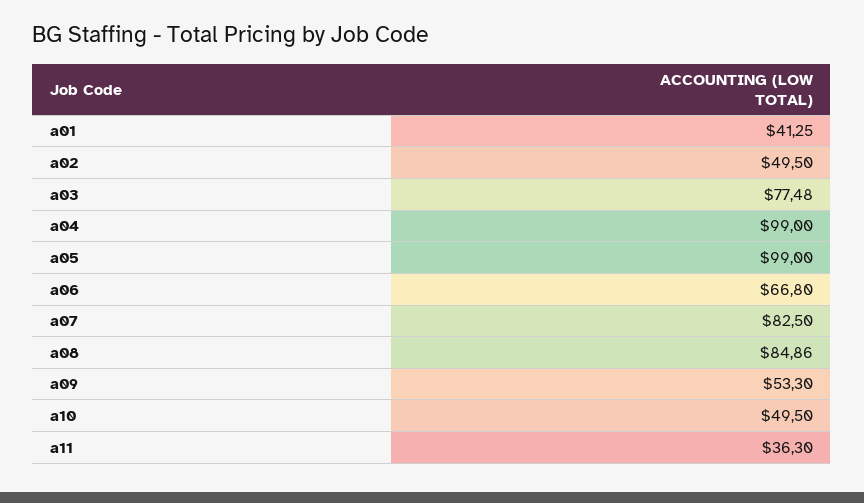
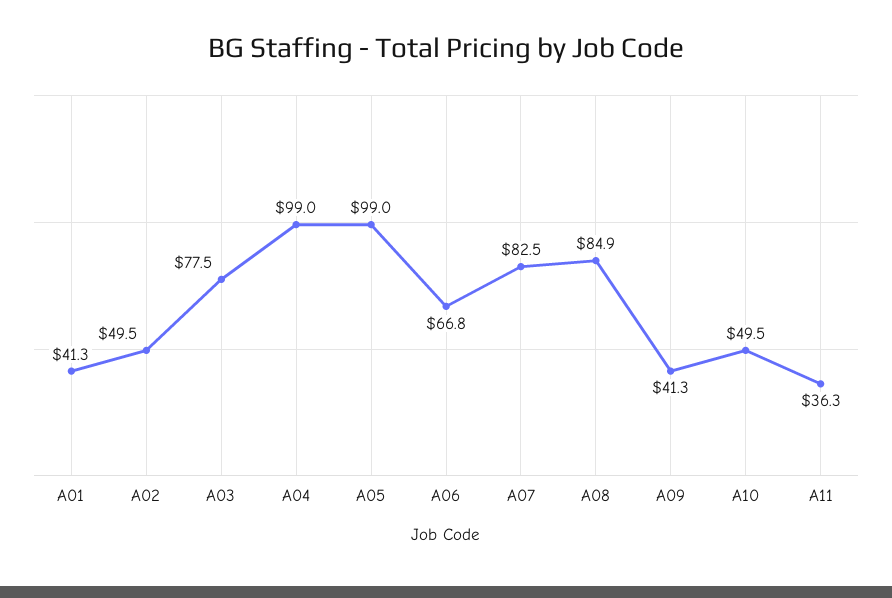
  {
    "a01": 41.25,
    "a02": 49.5,
    "a03": 77.48,
    "a04": 99,
    "a05": 99,
    "a06": 66.8,
    "a07": 82.5,
    "a08": 84.86,
-   "a09": 53.3,
+   "a09": 41.3,
    "a10": 49.5,
    "a11": 36.3
  }

